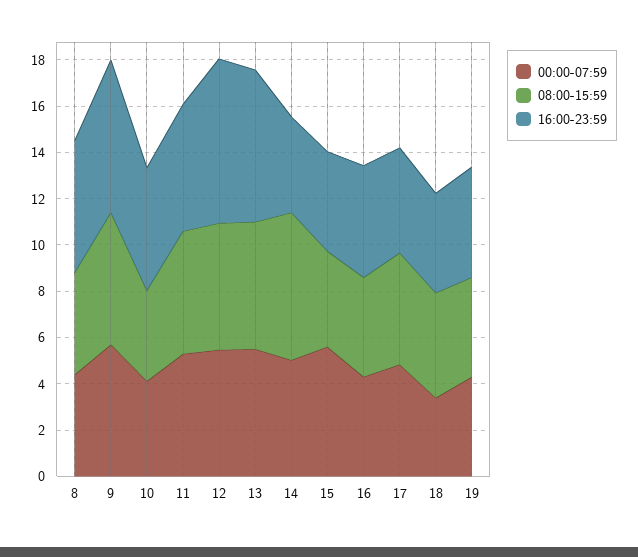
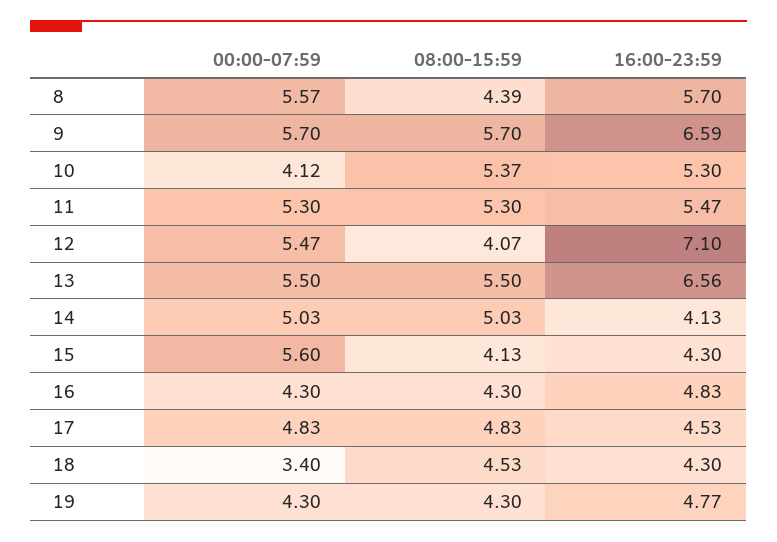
  {
    "00:00-07:59": {
-     "8": 4.5,
+     "8": 5.57,
      "9": 5.7,
      "10": 4.12,
      "11": 5.3,
      "12": 5.47,
      "13": 5.5,
      "14": 5.03,
      "15": 5.6,
      "16": 4.3,
      "17": 4.83,
      "18": 3.4,
      "19": 4.3
    },
    "08:00-15:59": {
      "8": 4.39,
      "9": 5.7,
-     "10": 4,
+     "10": 5.37,
      "11": 5.3,
-     "12": 5.5,
+     "12": 4.07,
      "13": 5.5,
-     "14": 6.5,
+     "14": 5.03,
      "15": 4.13,
      "16": 4.3,
      "17": 4.83,
      "18": 4.53,
      "19": 4.3
    },
    "16:00-23:59": {
      "8": 5.7,
      "9": 6.59,
      "10": 5.3,
      "11": 5.47,
      "12": 7.1,
      "13": 6.56,
      "14": 4.13,
      "15": 4.3,
      "16": 4.83,
      "17": 4.53,
      "18": 4.3,
      "19": 4.77
    }
  }

